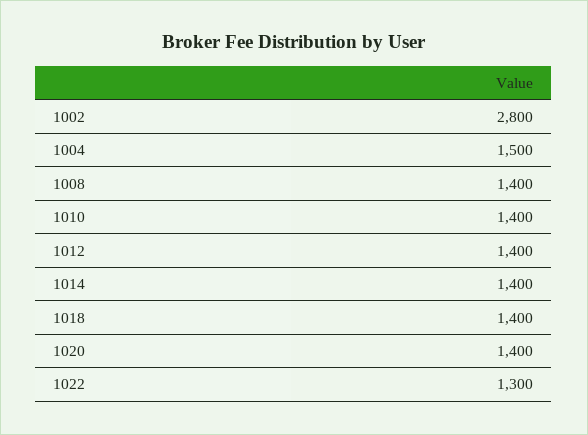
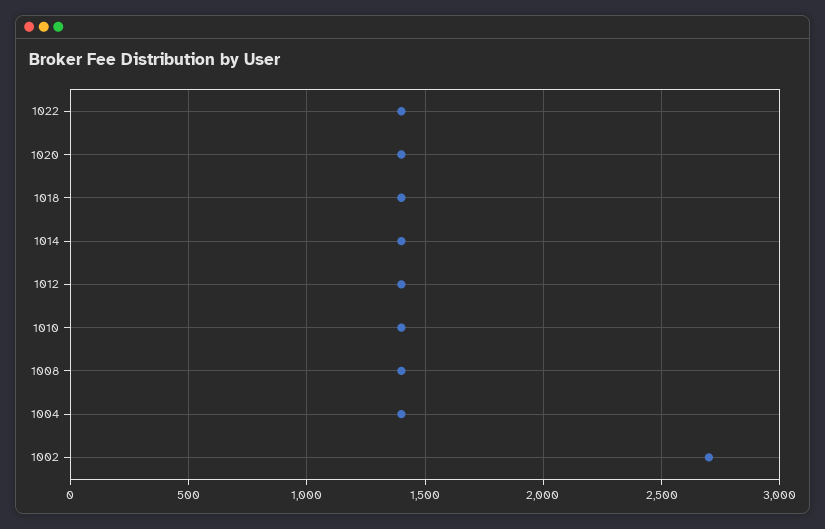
  {
-   "1002": 2800,
+   "1002": 2700,
-   "1004": 1500,
+   "1004": 1400,
    "1008": 1400,
    "1010": 1400,
    "1012": 1400,
    "1014": 1400,
    "1018": 1400,
    "1020": 1400,
-   "1022": 1300
+   "1022": 1400
  }

